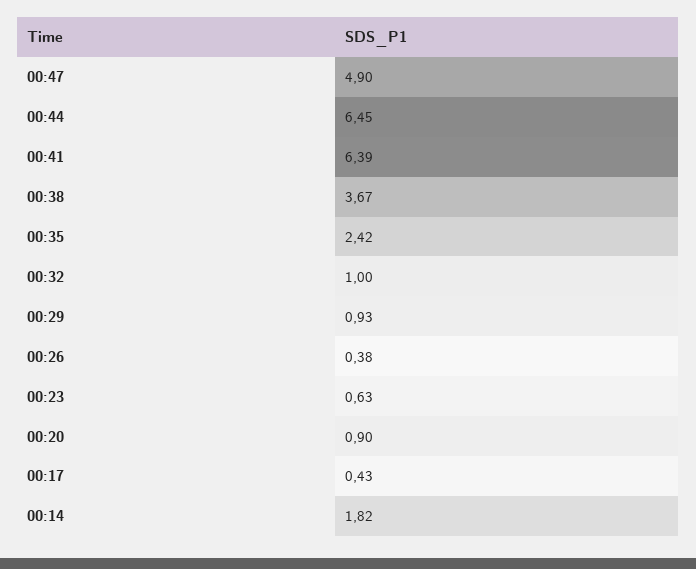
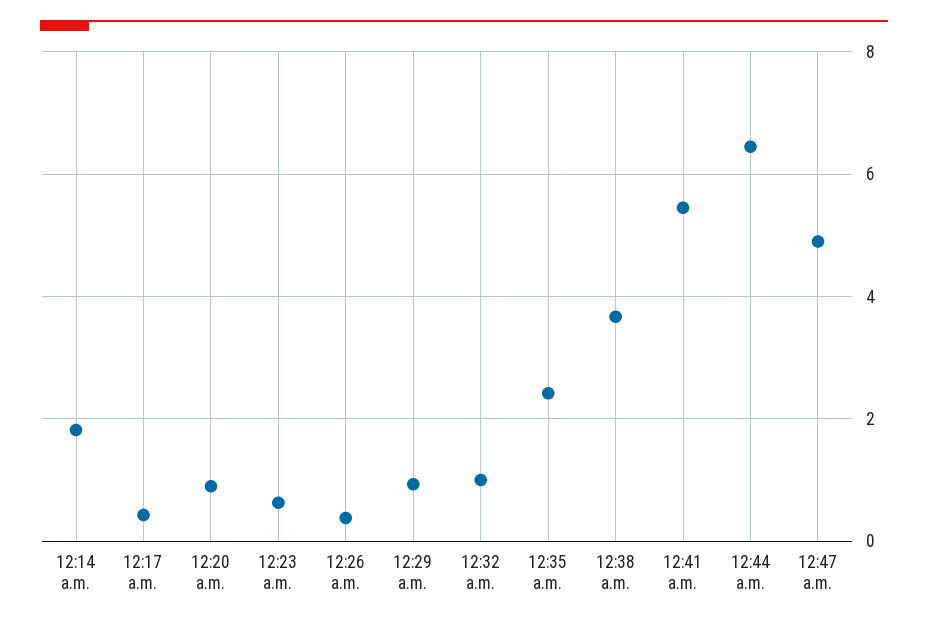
  {
    "00:47": 4.9,
    "00:44": 6.45,
-   "00:41": 6.39,
+   "00:41": 5.4,
    "00:38": 3.67,
    "00:35": 2.42,
    "00:32": 1,
    "00:29": 0.93,
    "00:26": 0.38,
    "00:23": 0.63,
    "00:20": 0.9,
    "00:17": 0.43,
    "00:14": 1.82
  }

